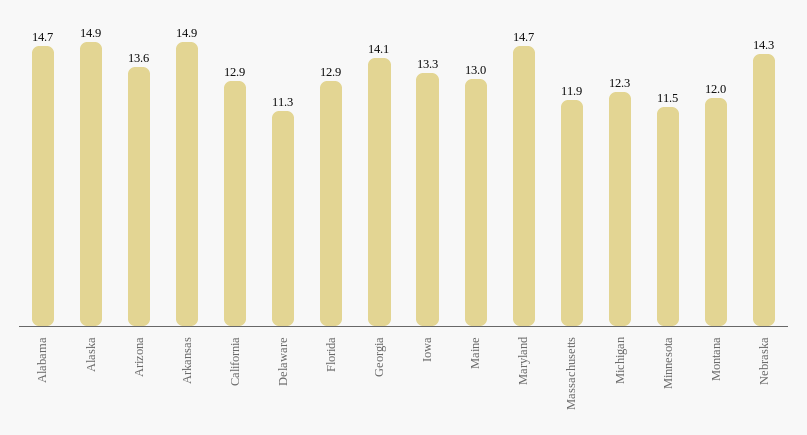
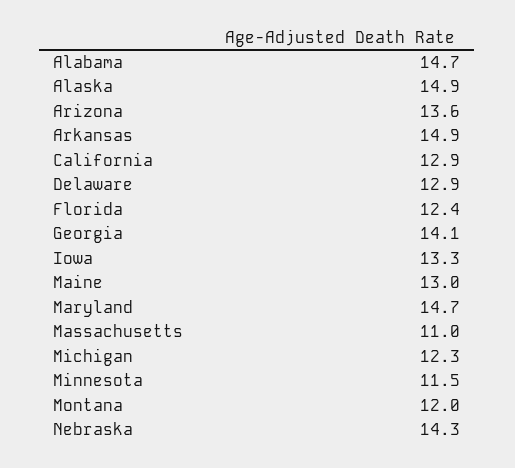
  {
    "Alabama": 14.7,
    "Alaska": 14.9,
    "Arizona": 13.6,
    "Arkansas": 14.9,
    "California": 12.9,
-   "Delaware": 11.3,
+   "Delaware": 12.9,
-   "Florida": 12.9,
+   "Florida": 12.4,
    "Georgia": 14.1,
    "Iowa": 13.3,
    "Maine": 13,
    "Maryland": 14.7,
-   "Massachusetts": 11.9,
+   "Massachusetts": 11,
    "Michigan": 12.3,
    "Minnesota": 11.5,
    "Montana": 12,
    "Nebraska": 14.3
  }

